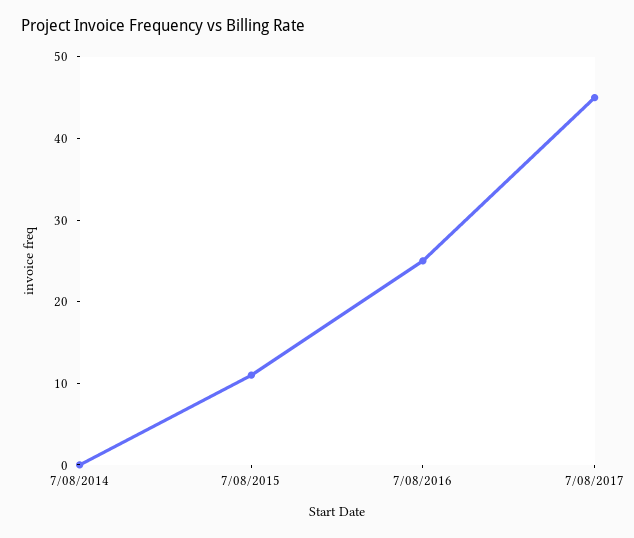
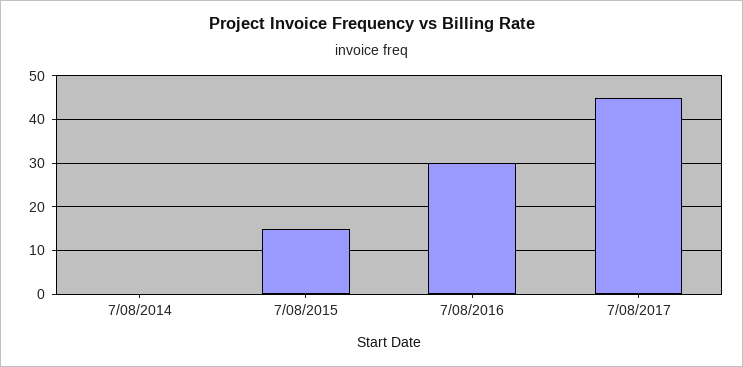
  {
    "7/08/2014": 0,
-   "7/08/2015": 11,
+   "7/08/2015": 15,
-   "7/08/2016": 25,
+   "7/08/2016": 30,
    "7/08/2017": 45
  }

